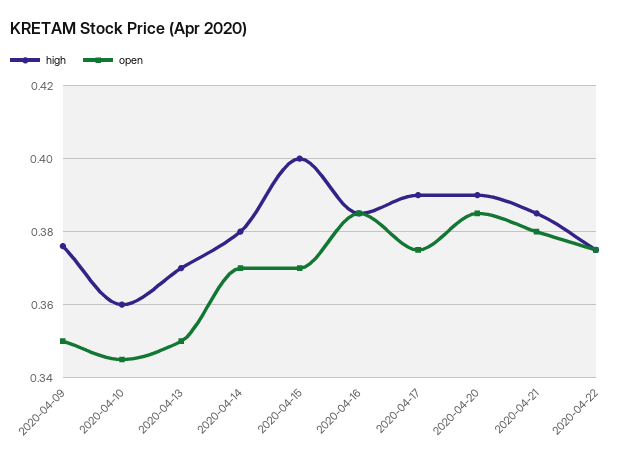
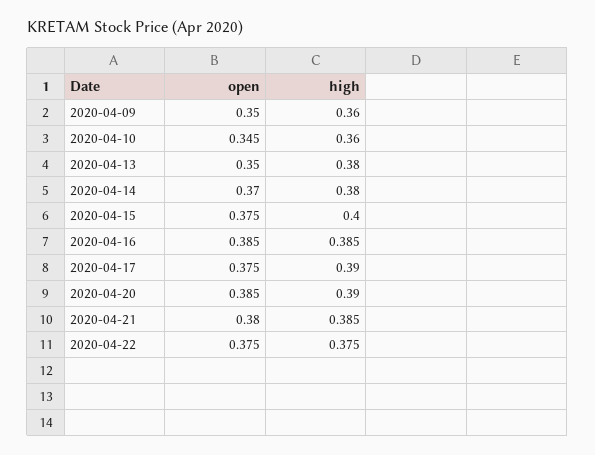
  {
    "high": {
-     "2020-04-09": 0.375,
+     "2020-04-09": 0.36,
      "2020-04-10": 0.36,
-     "2020-04-13": 0.37,
+     "2020-04-13": 0.38,
      "2020-04-14": 0.38,
      "2020-04-15": 0.4,
      "2020-04-16": 0.385,
      "2020-04-17": 0.39,
      "2020-04-20": 0.39,
      "2020-04-21": 0.385,
      "2020-04-22": 0.375
    },
    "open": {
      "2020-04-09": 0.35,
      "2020-04-10": 0.345,
      "2020-04-13": 0.35,
      "2020-04-14": 0.37,
-     "2020-04-15": 0.37,
+     "2020-04-15": 0.375,
      "2020-04-16": 0.385,
      "2020-04-17": 0.375,
      "2020-04-20": 0.385,
      "2020-04-21": 0.38,
      "2020-04-22": 0.375
    }
  }

